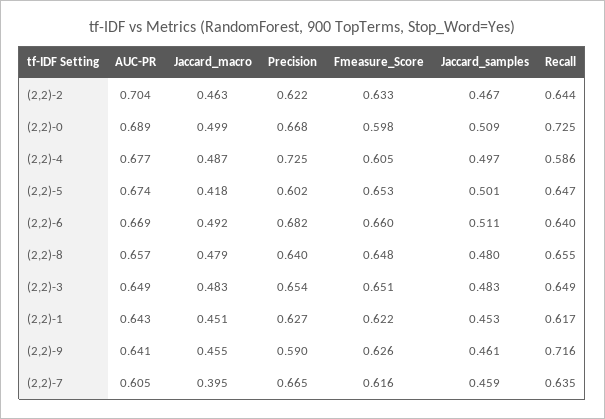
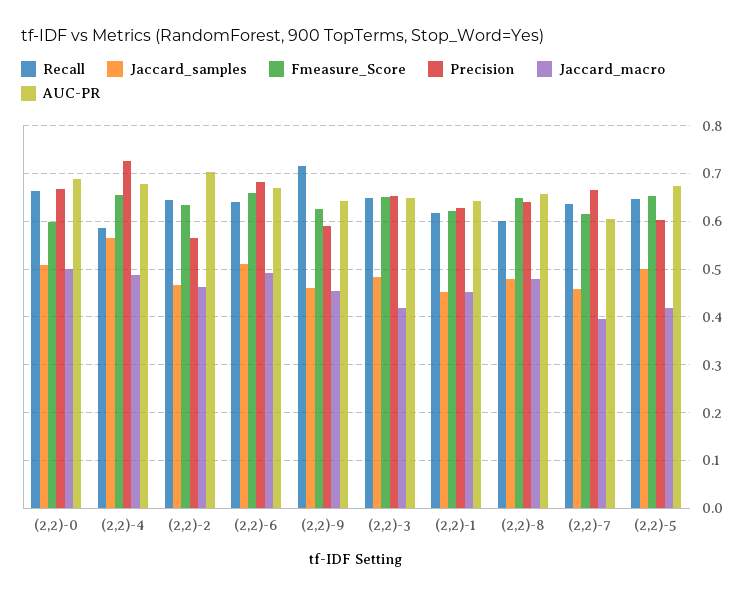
  {
    "AUC-PR": {
      "(2,2)-2": 0.704,
      "(2,2)-0": 0.689,
      "(2,2)-4": 0.677,
      "(2,2)-5": 0.674,
      "(2,2)-6": 0.669,
      "(2,2)-8": 0.657,
      "(2,2)-3": 0.649,
      "(2,2)-1": 0.643,
      "(2,2)-9": 0.641,
      "(2,2)-7": 0.605
    },
    "Jaccard_macro": {
      "(2,2)-2": 0.463,
      "(2,2)-0": 0.499,
      "(2,2)-4": 0.487,
      "(2,2)-5": 0.418,
      "(2,2)-6": 0.492,
      "(2,2)-8": 0.479,
-     "(2,2)-3": 0.483,
+     "(2,2)-3": 0.42,
      "(2,2)-1": 0.451,
      "(2,2)-9": 0.455,
      "(2,2)-7": 0.395
    },
    "Precision": {
-     "(2,2)-2": 0.622,
+     "(2,2)-2": 0.56,
      "(2,2)-0": 0.668,
      "(2,2)-4": 0.725,
      "(2,2)-5": 0.602,
      "(2,2)-6": 0.682,
      "(2,2)-8": 0.64,
      "(2,2)-3": 0.654,
      "(2,2)-1": 0.627,
      "(2,2)-9": 0.59,
      "(2,2)-7": 0.665
    },
    "Fmeasure_Score": {
      "(2,2)-2": 0.633,
      "(2,2)-0": 0.598,
-     "(2,2)-4": 0.605,
+     "(2,2)-4": 0.66,
      "(2,2)-5": 0.653,
      "(2,2)-6": 0.66,
      "(2,2)-8": 0.648,
      "(2,2)-3": 0.651,
      "(2,2)-1": 0.622,
      "(2,2)-9": 0.626,
      "(2,2)-7": 0.616
    },
    "Jaccard_samples": {
      "(2,2)-2": 0.467,
      "(2,2)-0": 0.509,
-     "(2,2)-4": 0.497,
+     "(2,2)-4": 0.56,
      "(2,2)-5": 0.501,
      "(2,2)-6": 0.511,
      "(2,2)-8": 0.48,
      "(2,2)-3": 0.483,
      "(2,2)-1": 0.453,
      "(2,2)-9": 0.461,
      "(2,2)-7": 0.459
    },
    "Recall": {
      "(2,2)-2": 0.644,
-     "(2,2)-0": 0.725,
+     "(2,2)-0": 0.66,
      "(2,2)-4": 0.586,
      "(2,2)-5": 0.647,
      "(2,2)-6": 0.64,
-     "(2,2)-8": 0.655,
+     "(2,2)-8": 0.6,
      "(2,2)-3": 0.649,
      "(2,2)-1": 0.617,
      "(2,2)-9": 0.716,
      "(2,2)-7": 0.635
    }
  }

